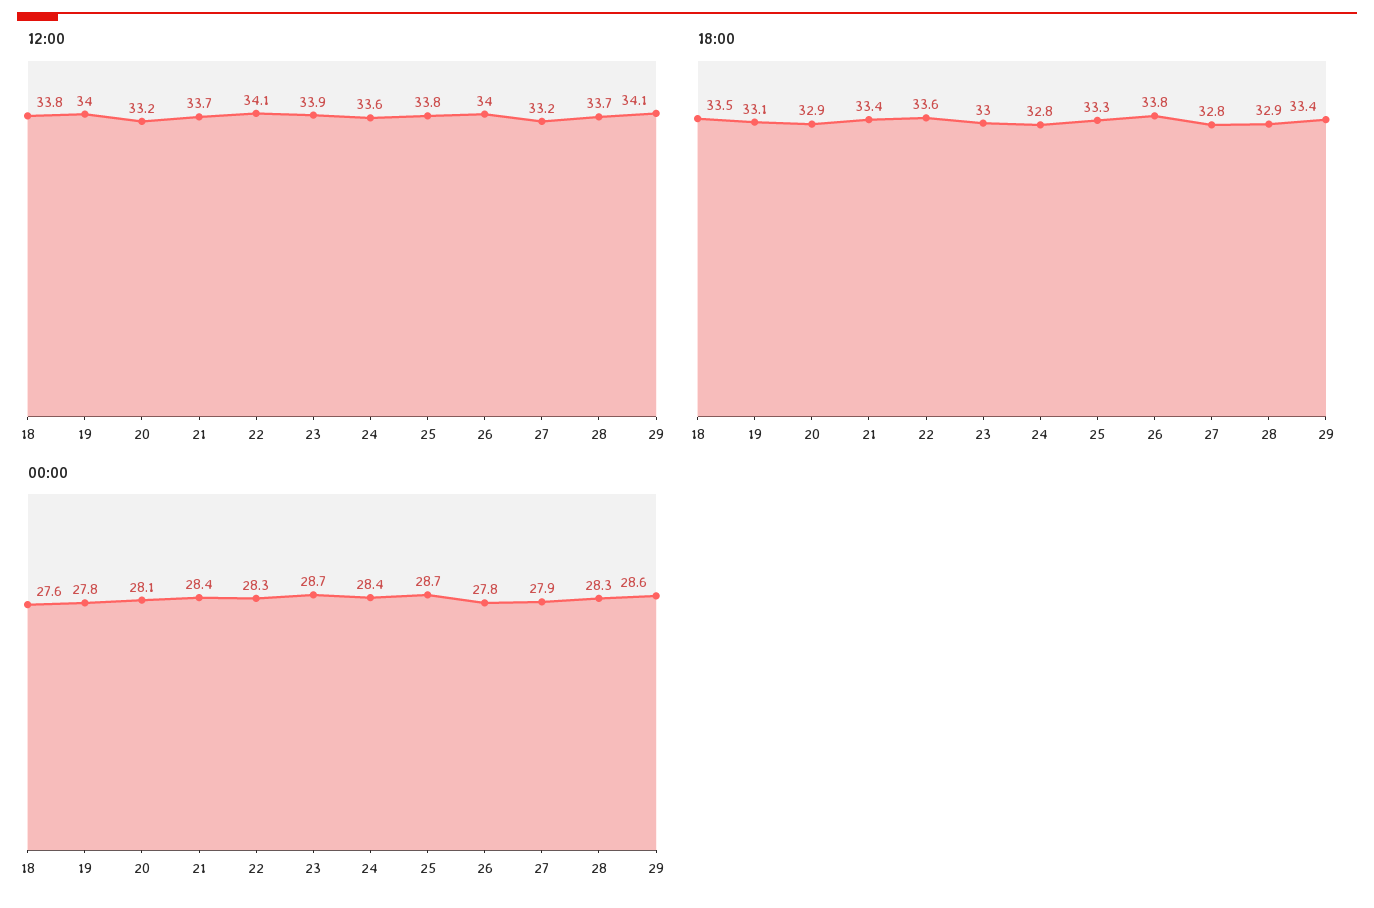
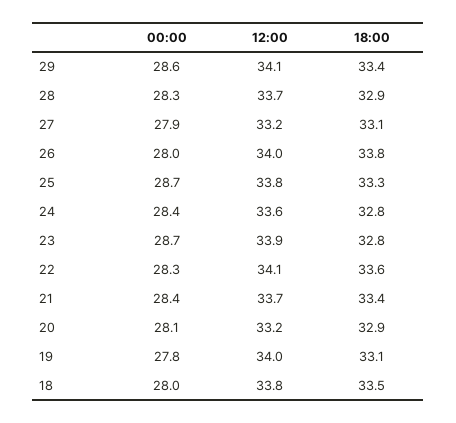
  {
    "12:00": {
      "18": 33.8,
      "19": 34,
      "20": 33.2,
      "21": 33.7,
      "22": 34.1,
      "23": 33.9,
      "24": 33.6,
      "25": 33.8,
      "26": 34,
      "27": 33.2,
      "28": 33.7,
      "29": 34.1
    },
    "18:00": {
      "18": 33.5,
      "19": 33.1,
      "20": 32.9,
      "21": 33.4,
      "22": 33.6,
-     "23": 33,
+     "23": 32.8,
      "24": 32.8,
      "25": 33.3,
      "26": 33.8,
-     "27": 32.8,
+     "27": 33.1,
      "28": 32.9,
      "29": 33.4
    },
    "00:00": {
-     "18": 27.6,
+     "18": 28,
      "19": 27.8,
      "20": 28.1,
      "21": 28.4,
      "22": 28.3,
      "23": 28.7,
      "24": 28.4,
      "25": 28.7,
-     "26": 27.8,
+     "26": 28,
      "27": 27.9,
      "28": 28.3,
      "29": 28.6
    }
  }

